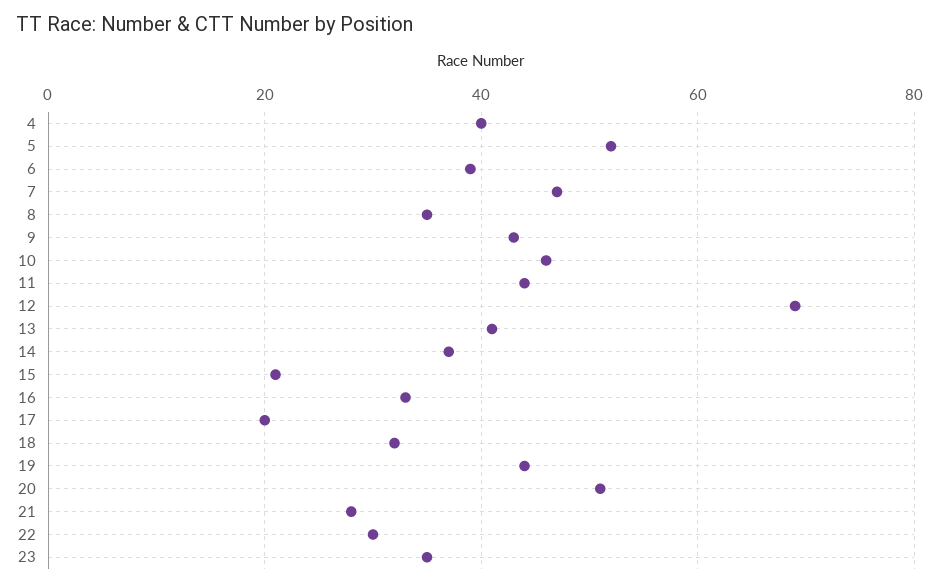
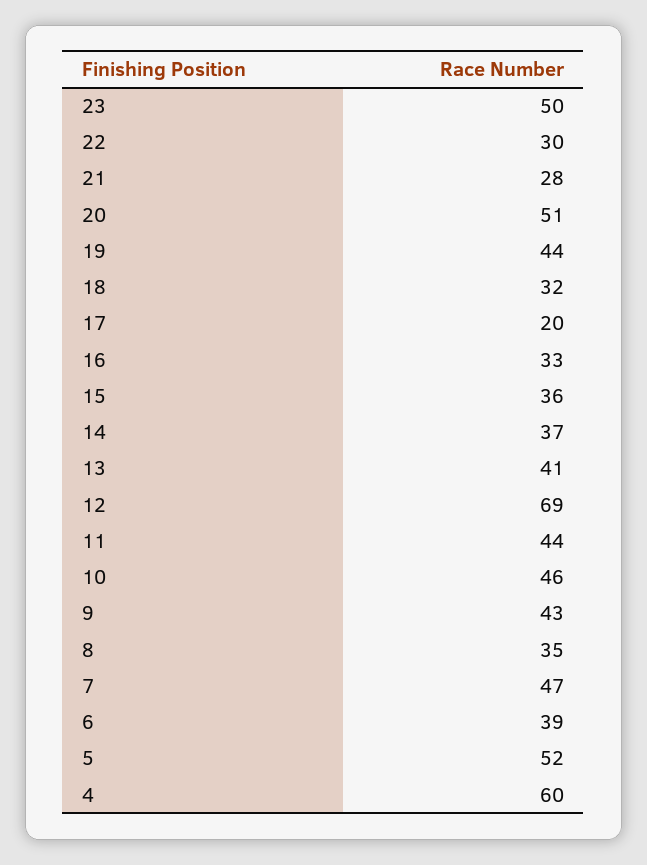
  {
-   "4": 40,
+   "4": 60,
    "5": 52,
    "6": 39,
    "7": 47,
    "8": 35,
    "9": 43,
    "10": 46,
    "11": 44,
    "12": 69,
    "13": 41,
    "14": 37,
-   "15": 20,
+   "15": 36,
    "16": 33,
    "17": 20,
    "18": 32,
    "19": 44,
    "20": 51,
    "21": 28,
    "22": 30,
-   "23": 35
+   "23": 50
  }

